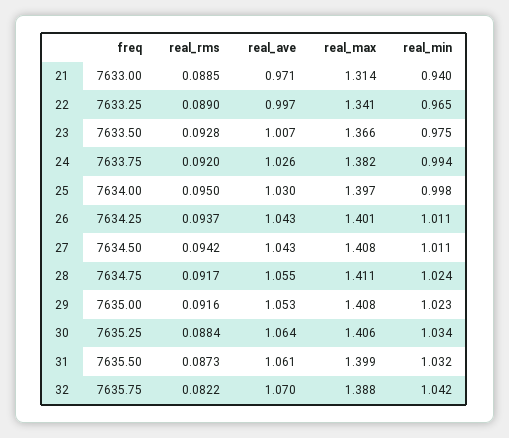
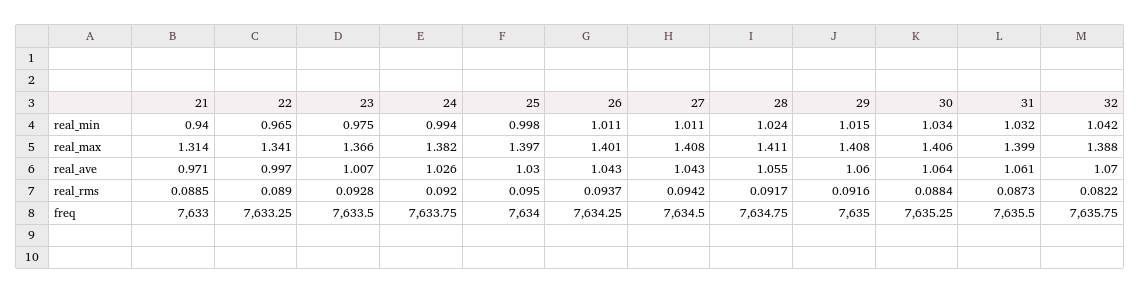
  {
    "freq": {
      "21": 7633,
      "22": 7633.25,
      "23": 7633.5,
      "24": 7633.75,
      "25": 7634,
      "26": 7634.25,
      "27": 7634.5,
      "28": 7634.75,
      "29": 7635,
      "30": 7635.25,
      "31": 7635.5,
      "32": 7635.75
    },
    "real_rms": {
      "21": 0.0885,
      "22": 0.089,
      "23": 0.0928,
      "24": 0.092,
      "25": 0.095,
      "26": 0.0937,
      "27": 0.0942,
      "28": 0.0917,
      "29": 0.0916,
      "30": 0.0884,
      "31": 0.0873,
      "32": 0.0822
    },
    "real_ave": {
      "21": 0.971,
      "22": 0.997,
      "23": 1.007,
      "24": 1.026,
      "25": 1.03,
      "26": 1.043,
      "27": 1.043,
      "28": 1.055,
-     "29": 1.053,
+     "29": 1.06,
      "30": 1.064,
      "31": 1.061,
      "32": 1.07
    },
    "real_max": {
      "21": 1.314,
      "22": 1.341,
      "23": 1.366,
      "24": 1.382,
      "25": 1.397,
      "26": 1.401,
      "27": 1.408,
      "28": 1.411,
      "29": 1.408,
      "30": 1.406,
      "31": 1.399,
      "32": 1.388
    },
    "real_min": {
      "21": 0.94,
      "22": 0.965,
      "23": 0.975,
      "24": 0.994,
      "25": 0.998,
      "26": 1.011,
      "27": 1.011,
      "28": 1.024,
-     "29": 1.023,
+     "29": 1.015,
      "30": 1.034,
      "31": 1.032,
      "32": 1.042
    }
  }

